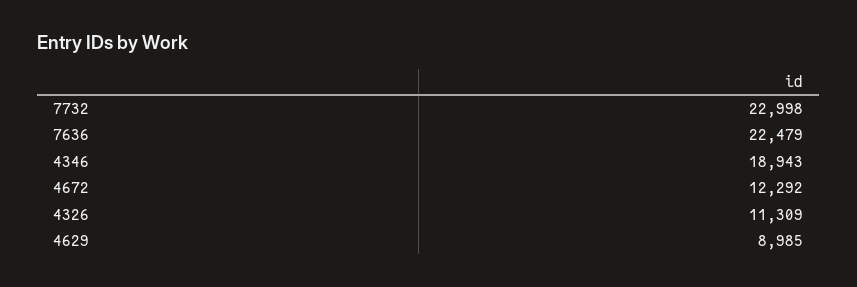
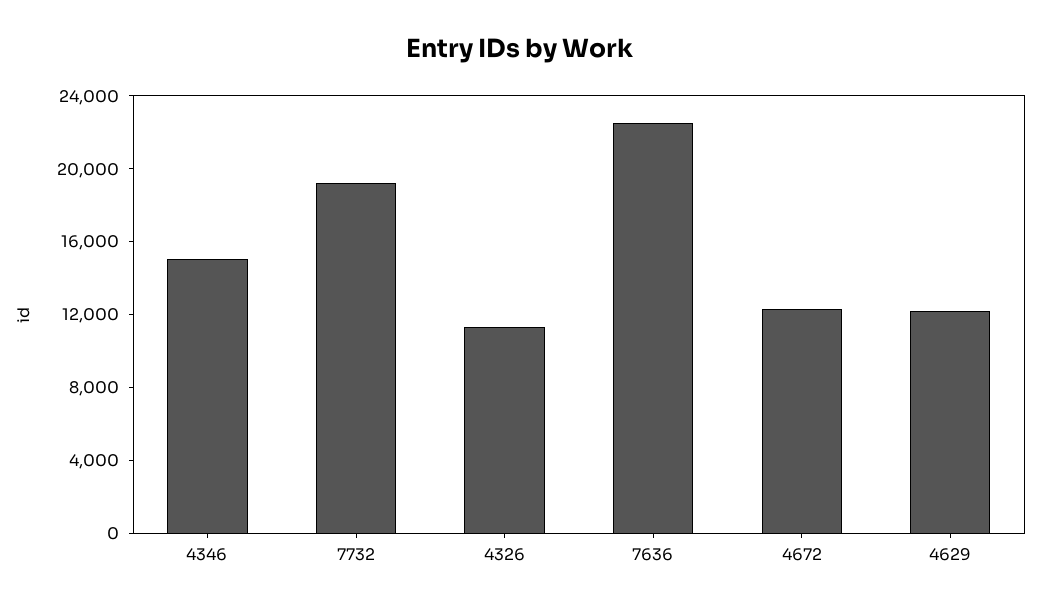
  {
-   "7732": 22998,
+   "7732": 19000,
    "7636": 22479,
-   "4346": 18943,
+   "4346": 15000,
    "4672": 12292,
    "4326": 11309,
-   "4629": 8985
+   "4629": 12000
  }

